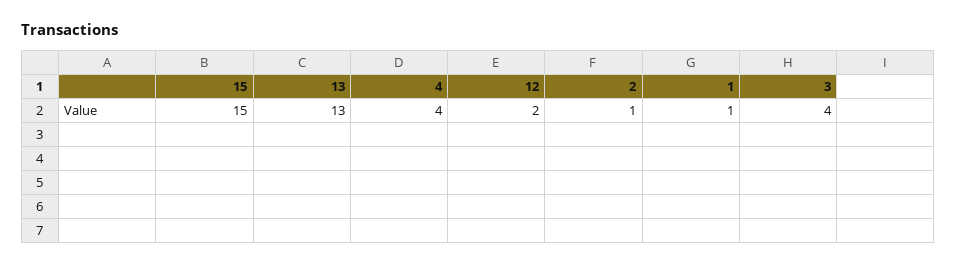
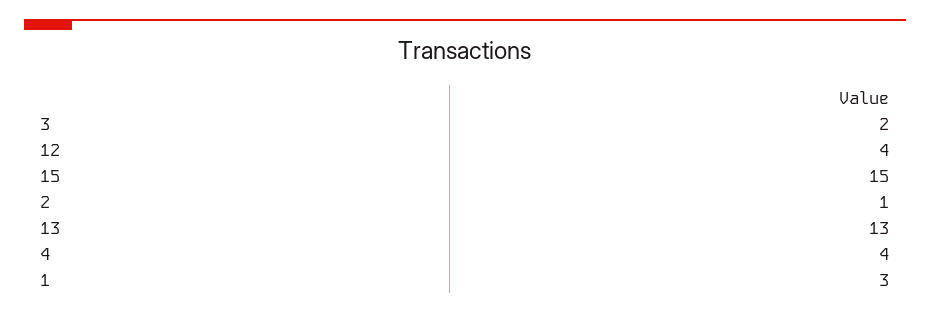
  {
    "15": 15,
    "13": 13,
    "4": 4,
-   "12": 2,
+   "12": 4,
    "2": 1,
-   "1": 1,
+   "1": 3,
-   "3": 4
+   "3": 2
  }

